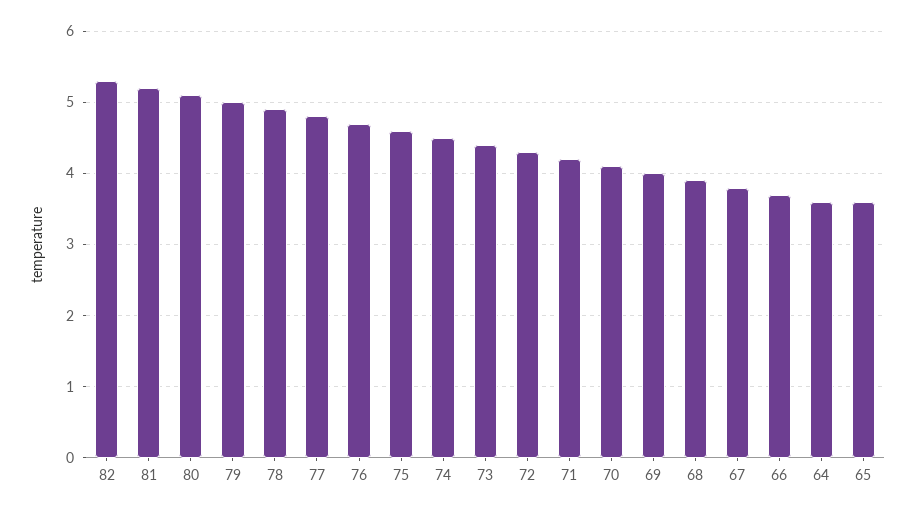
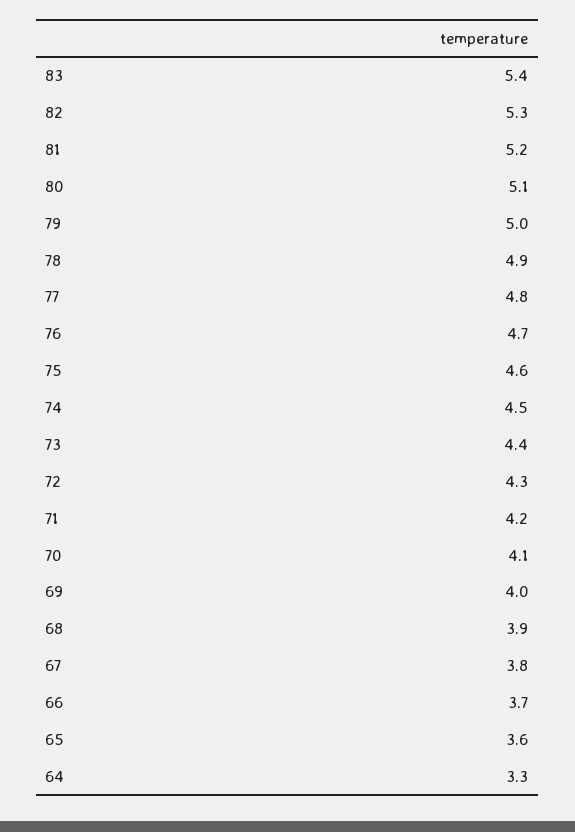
  {
    "82": 5.3,
    "81": 5.2,
    "80": 5.1,
    "79": 5,
    "78": 4.9,
    "77": 4.8,
    "76": 4.7,
    "75": 4.6,
    "74": 4.5,
    "73": 4.4,
    "72": 4.3,
    "71": 4.2,
    "70": 4.1,
    "69": 4,
    "68": 3.9,
    "67": 3.8,
    "66": 3.7,
-   "64": 3.6,
+   "64": 3.3,
-   "65": 3.6
+   "65": 3.6,
+   "83": 5.4
  }

